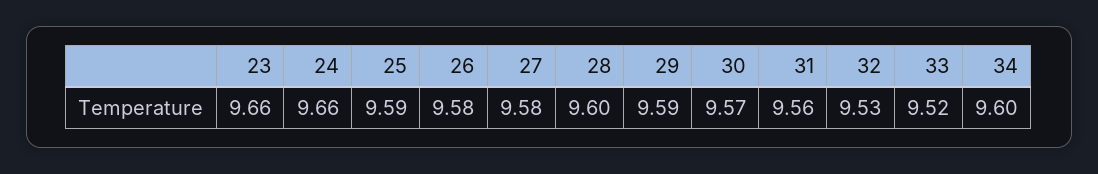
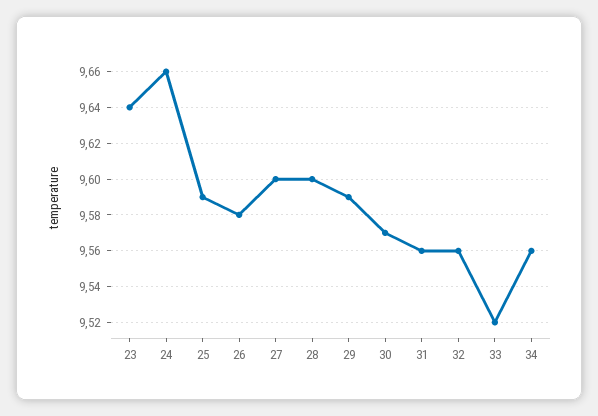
  {
-   "23": 9.66,
+   "23": 9.64,
    "24": 9.66,
    "25": 9.59,
    "26": 9.58,
-   "27": 9.58,
+   "27": 9.6,
    "28": 9.6,
    "29": 9.59,
    "30": 9.57,
    "31": 9.56,
-   "32": 9.53,
+   "32": 9.56,
    "33": 9.52,
-   "34": 9.6
+   "34": 9.56
  }

